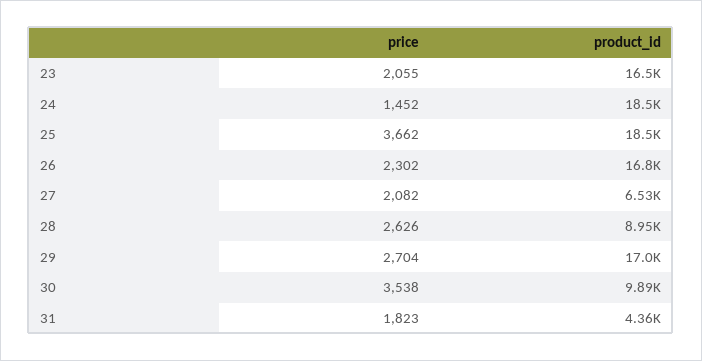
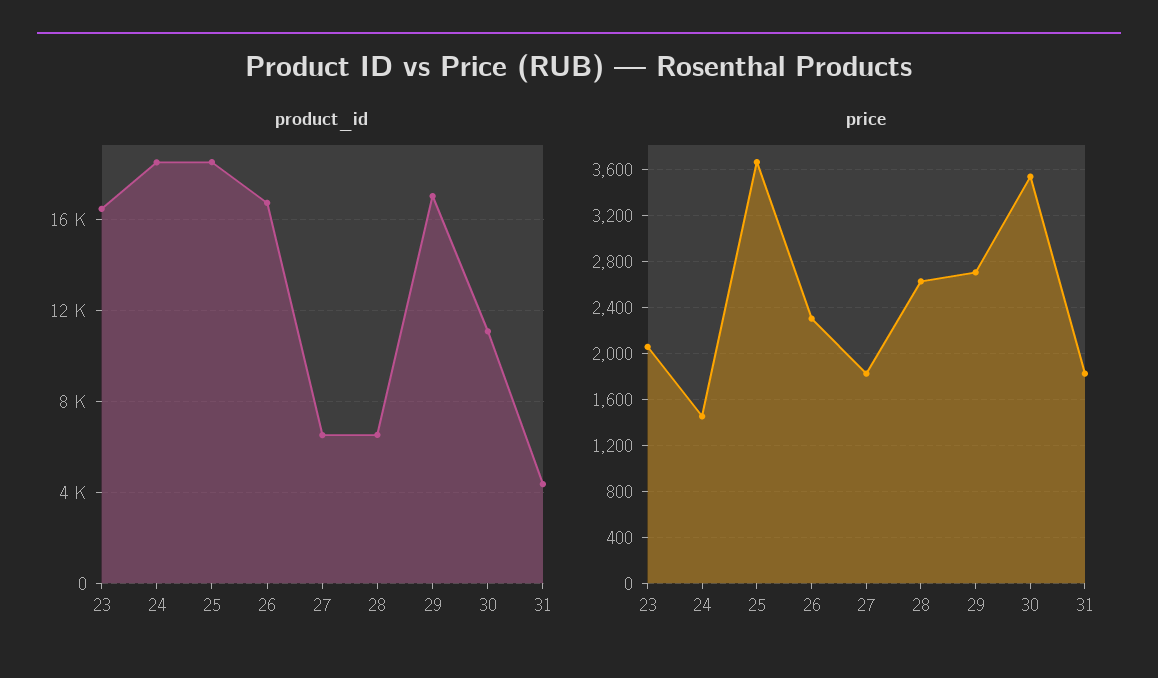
  {
    "price": {
      "23": 2055,
      "24": 1452,
      "25": 3662,
      "26": 2302,
-     "27": 2082,
+     "27": 1800,
      "28": 2626,
      "29": 2704,
      "30": 3538,
      "31": 1823
    },
    "product_id": {
      "23": 16500,
      "24": 18500,
      "25": 18500,
      "26": 16800,
      "27": 6530,
-     "28": 8950,
+     "28": 6500,
      "29": 17000,
-     "30": 9890,
+     "30": 11000,
      "31": 4360
    }
  }

